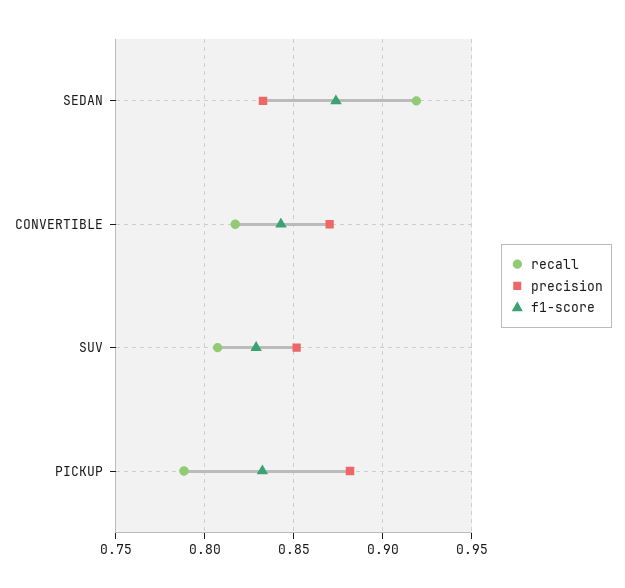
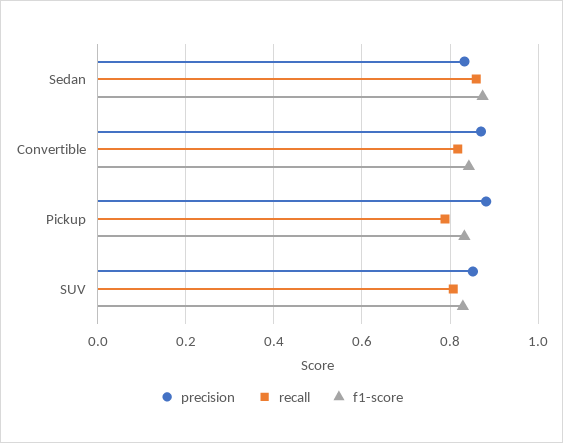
  {
    "recall": {
-     "SEDAN": 0.92,
+     "SEDAN": 0.86,
      "CONVERTIBLE": 0.815,
      "SUV": 0.805,
      "PICKUP": 0.79
    },
    "precision": {
      "SEDAN": 0.835,
      "CONVERTIBLE": 0.87,
      "SUV": 0.85,
      "PICKUP": 0.88
    },
    "f1-score": {
      "SEDAN": 0.875,
      "CONVERTIBLE": 0.845,
      "SUV": 0.83,
      "PICKUP": 0.83
    }
  }

